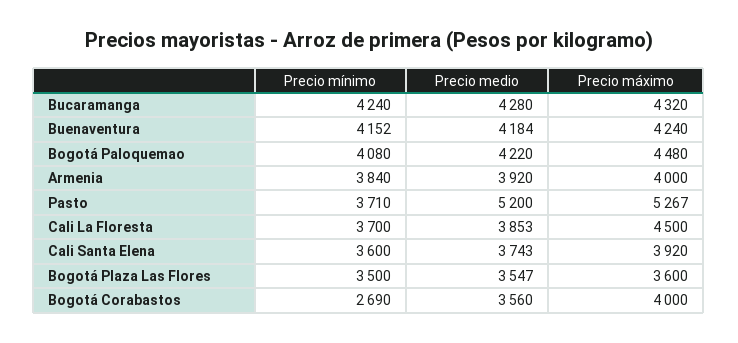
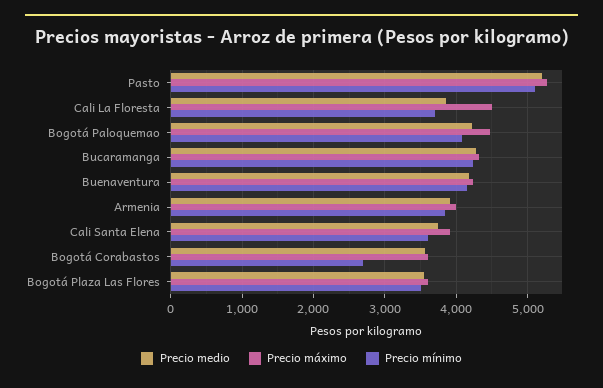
  {
    "Precio mínimo": {
      "Bucaramanga": 4240,
      "Buenaventura": 4152,
      "Bogotá Paloquemao": 4080,
      "Armenia": 3840,
-     "Pasto": 3710,
+     "Pasto": 5100,
      "Cali La Floresta": 3700,
      "Cali Santa Elena": 3600,
      "Bogotá Plaza Las Flores": 3500,
      "Bogotá Corabastos": 2690
    },
    "Precio medio": {
      "Bucaramanga": 4280,
      "Buenaventura": 4184,
      "Bogotá Paloquemao": 4220,
      "Armenia": 3920,
      "Pasto": 5200,
      "Cali La Floresta": 3853,
      "Cali Santa Elena": 3743,
      "Bogotá Plaza Las Flores": 3547,
      "Bogotá Corabastos": 3560
    },
    "Precio máximo": {
      "Bucaramanga": 4320,
      "Buenaventura": 4240,
      "Bogotá Paloquemao": 4480,
      "Armenia": 4000,
      "Pasto": 5267,
      "Cali La Floresta": 4500,
      "Cali Santa Elena": 3920,
      "Bogotá Plaza Las Flores": 3600,
-     "Bogotá Corabastos": 4000
+     "Bogotá Corabastos": 3600
    }
  }

